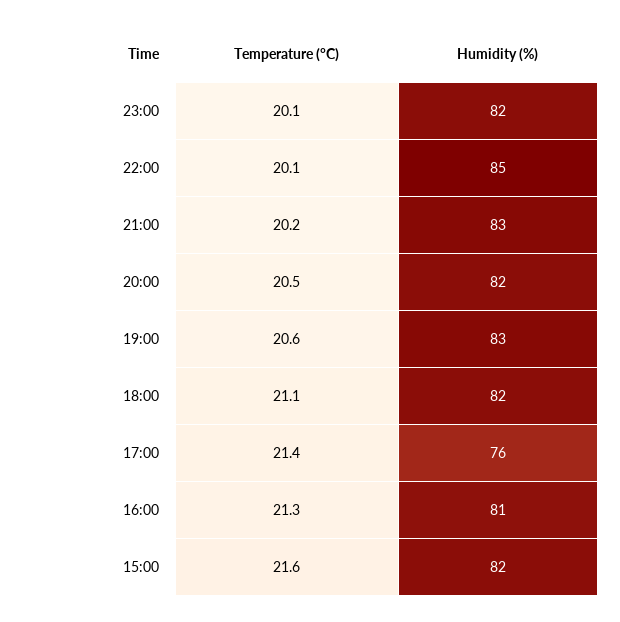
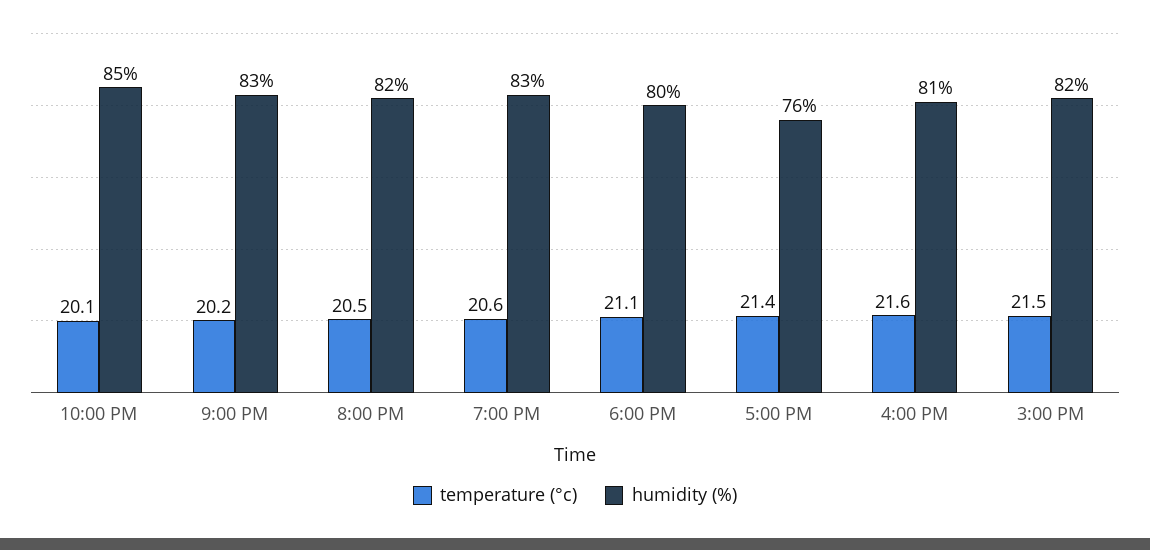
  {
    "Temperature (°C)": {
-     "23:00": 20.1,
      "22:00": 20.1,
      "21:00": 20.2,
      "20:00": 20.5,
      "19:00": 20.6,
      "18:00": 21.1,
      "17:00": 21.4,
-     "16:00": 21.3,
+     "16:00": 21.6,
-     "15:00": 21.6
+     "15:00": 21.5
    },
    "Humidity (%)": {
-     "23:00": 82,
      "22:00": 85,
      "21:00": 83,
      "20:00": 82,
      "19:00": 83,
-     "18:00": 82,
+     "18:00": 80,
      "17:00": 76,
      "16:00": 81,
      "15:00": 82
    }
  }

